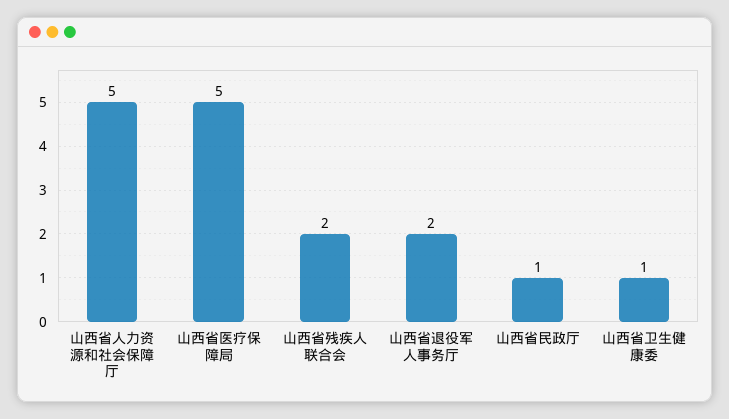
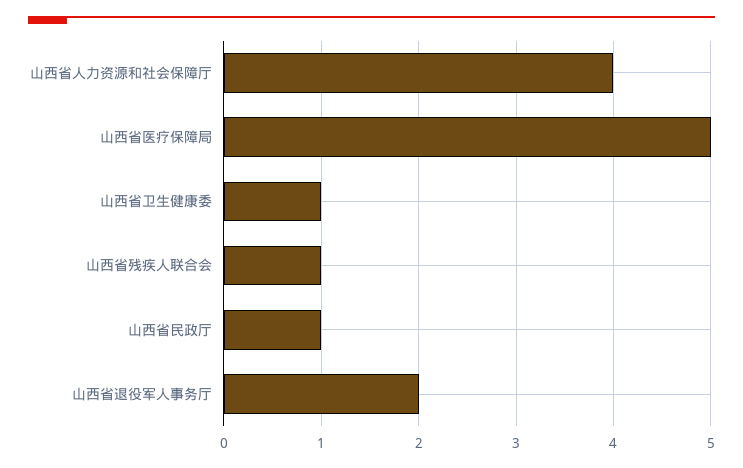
  {
-   "山西省人力资源和社会保障厅": 5,
+   "山西省人力资源和社会保障厅": 4,
    "山西省医疗保障局": 5,
-   "山西省残疾人联合会": 2,
+   "山西省残疾人联合会": 1,
    "山西省退役军人事务厅": 2,
    "山西省民政厅": 1,
    "山西省卫生健康委": 1
  }

